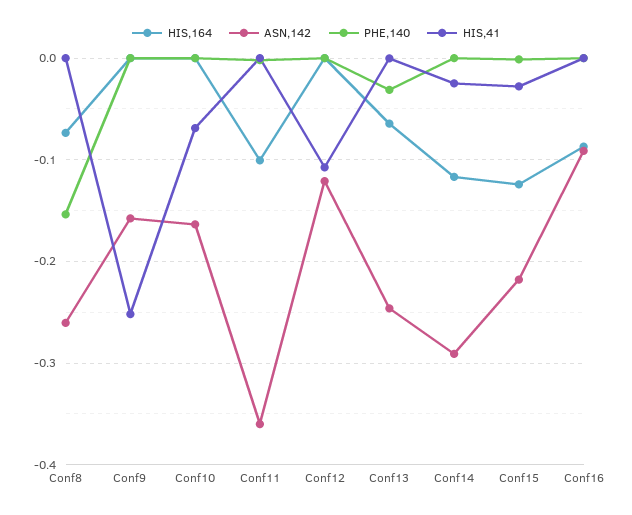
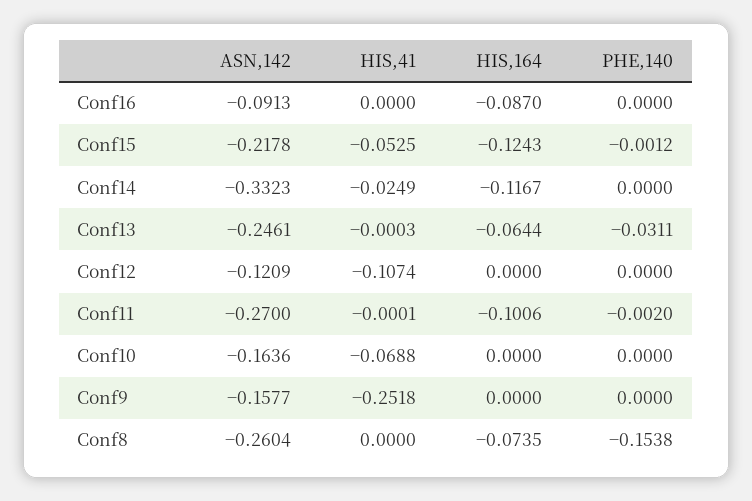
  {
    "HIS,164": {
      "Conf8": -0.0735,
      "Conf9": 0,
      "Conf10": 0,
      "Conf11": -0.1006,
      "Conf12": 0,
      "Conf13": -0.0644,
      "Conf14": -0.1167,
      "Conf15": -0.1243,
      "Conf16": -0.087
    },
    "ASN,142": {
      "Conf8": -0.2604,
      "Conf9": -0.1577,
      "Conf10": -0.1636,
-     "Conf11": -0.36,
+     "Conf11": -0.27,
      "Conf12": -0.1209,
      "Conf13": -0.2461,
-     "Conf14": -0.29,
+     "Conf14": -0.3323,
      "Conf15": -0.2178,
      "Conf16": -0.0913
    },
    "PHE,140": {
      "Conf8": -0.1538,
      "Conf9": 0,
      "Conf10": 0,
      "Conf11": -0.002,
      "Conf12": 0,
      "Conf13": -0.0311,
      "Conf14": 0,
      "Conf15": -0.0012,
      "Conf16": 0
    },
    "HIS,41": {
      "Conf8": 0,
      "Conf9": -0.2518,
      "Conf10": -0.0688,
      "Conf11": -0.0001,
      "Conf12": -0.1074,
      "Conf13": -0.0003,
      "Conf14": -0.0249,
-     "Conf15": -0.03,
+     "Conf15": -0.0525,
      "Conf16": 0
    }
  }

